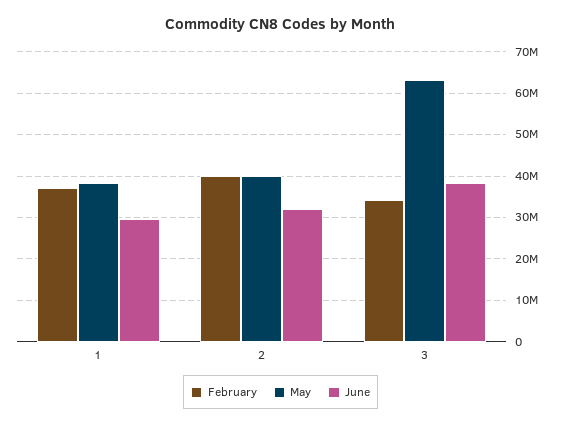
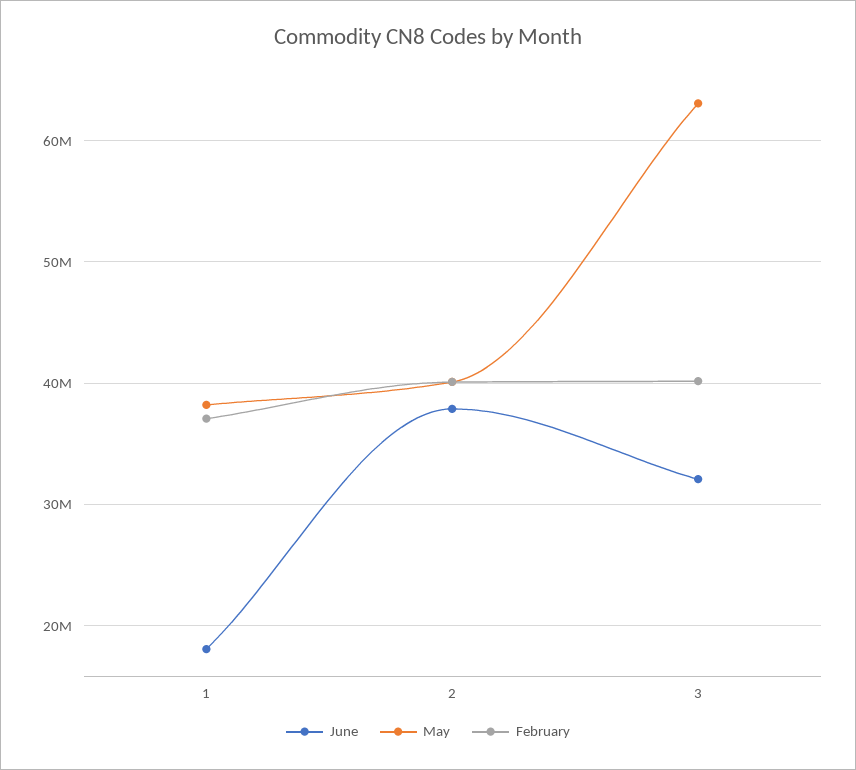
  {
    "February": {
      "1": 37000000,
      "2": 40000000,
-     "3": 34000000
+     "3": 40000000
    },
    "May": {
      "1": 38000000,
      "2": 40000000,
      "3": 63000000
    },
    "June": {
-     "1": 30000000,
+     "1": 18000000,
-     "2": 32000000,
+     "2": 38000000,
-     "3": 38000000
+     "3": 32000000
    }
  }

